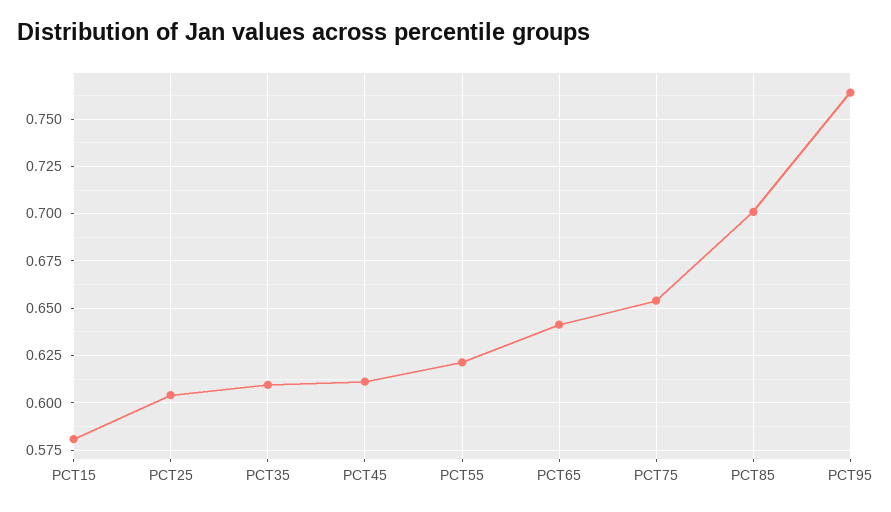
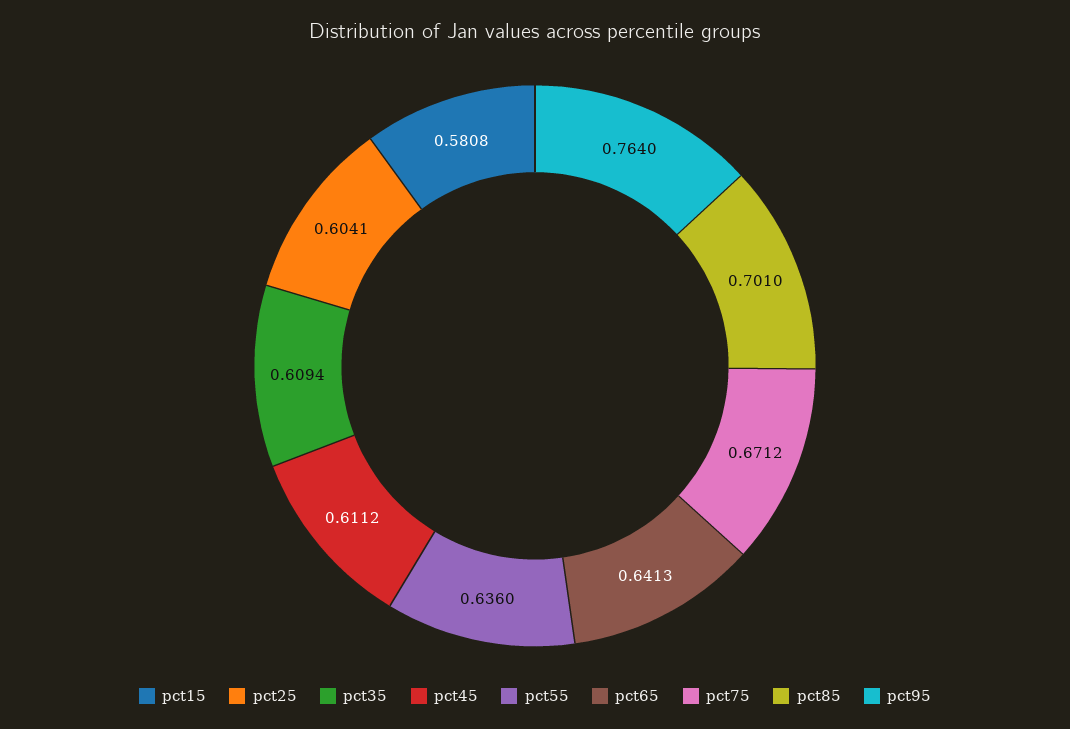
  {
    "PCT15": 0.5808,
    "PCT25": 0.6041,
    "PCT35": 0.6094,
    "PCT45": 0.6112,
-   "PCT55": 0.62,
+   "PCT55": 0.636,
    "PCT65": 0.6413,
-   "PCT75": 0.655,
+   "PCT75": 0.6712,
    "PCT85": 0.701,
    "PCT95": 0.764
  }

